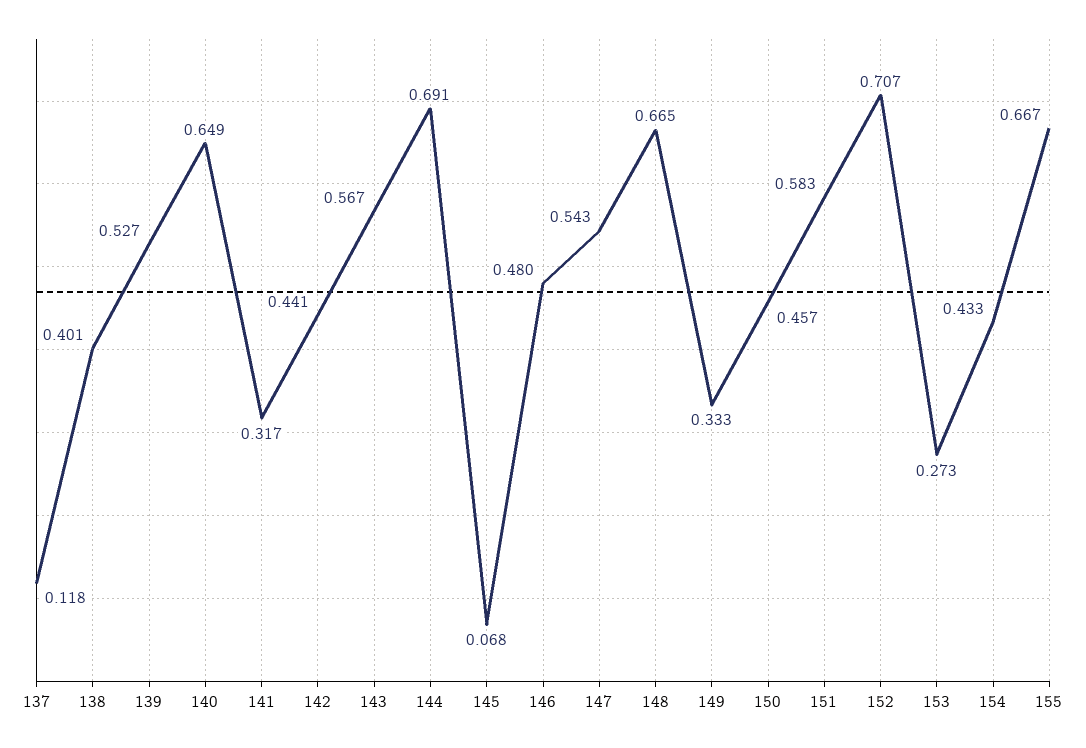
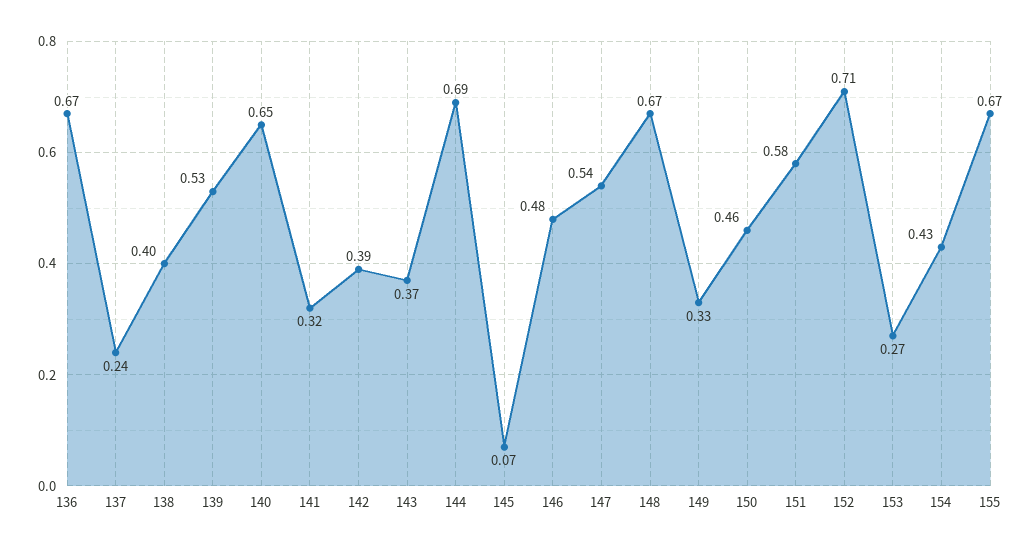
  {
-   "137": 0.118,
+   "137": 0.24,
    "138": 0.401,
    "139": 0.527,
    "140": 0.649,
    "141": 0.317,
-   "142": 0.441,
+   "142": 0.39,
-   "143": 0.567,
+   "143": 0.37,
    "144": 0.691,
    "145": 0.068,
    "146": 0.48,
    "147": 0.543,
    "148": 0.665,
    "149": 0.333,
    "150": 0.457,
    "151": 0.583,
    "152": 0.707,
    "153": 0.273,
    "154": 0.433,
-   "155": 0.667
+   "155": 0.667,
+   "136": 0.67
  }

